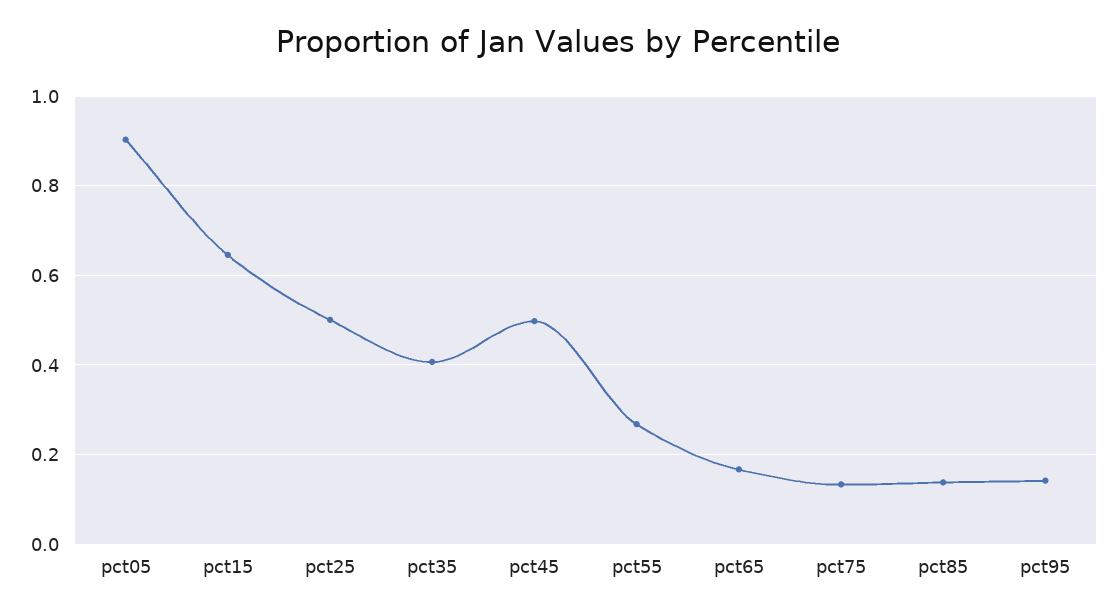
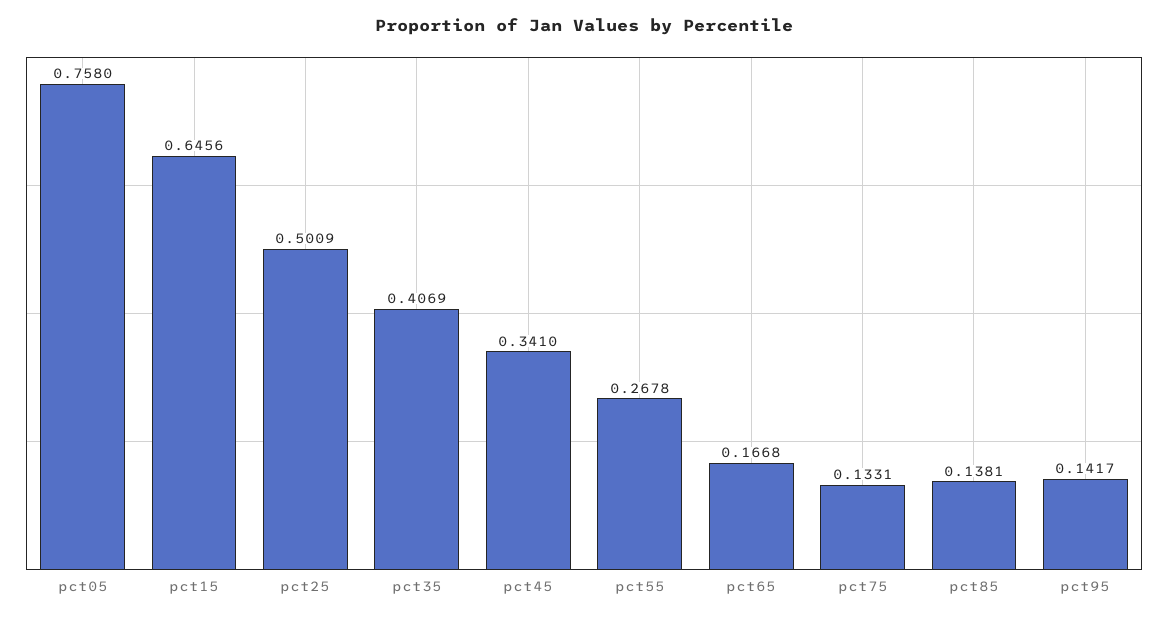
  {
-   "pct05": 0.9,
+   "pct05": 0.758,
    "pct15": 0.6456,
    "pct25": 0.5009,
    "pct35": 0.4069,
-   "pct45": 0.5,
+   "pct45": 0.341,
    "pct55": 0.2678,
    "pct65": 0.1668,
    "pct75": 0.1331,
    "pct85": 0.1381,
    "pct95": 0.1417
  }

